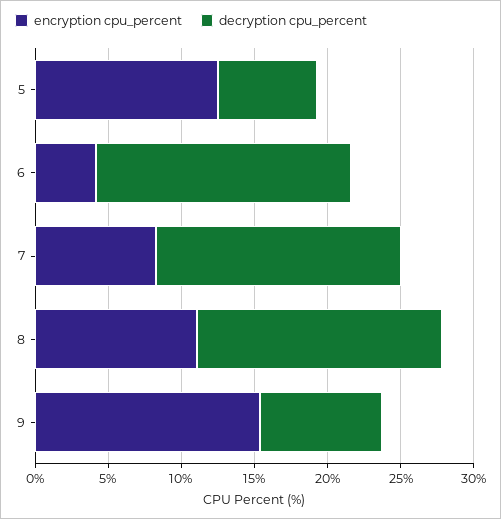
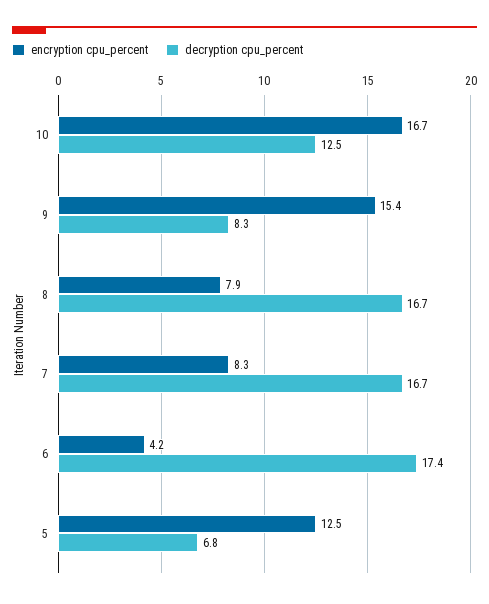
  {
    "encryption cpu_percent": {
      "5": 12.5,
      "6": 4.2,
      "7": 8.3,
-     "8": 11,
+     "8": 7.9,
-     "9": 15.4
+     "9": 15.4,
+     "10": 16.7
    },
    "decryption cpu_percent": {
      "5": 6.8,
      "6": 17.4,
      "7": 16.7,
      "8": 16.7,
-     "9": 8.3
+     "9": 8.3,
+     "10": 12.5
    }
  }

